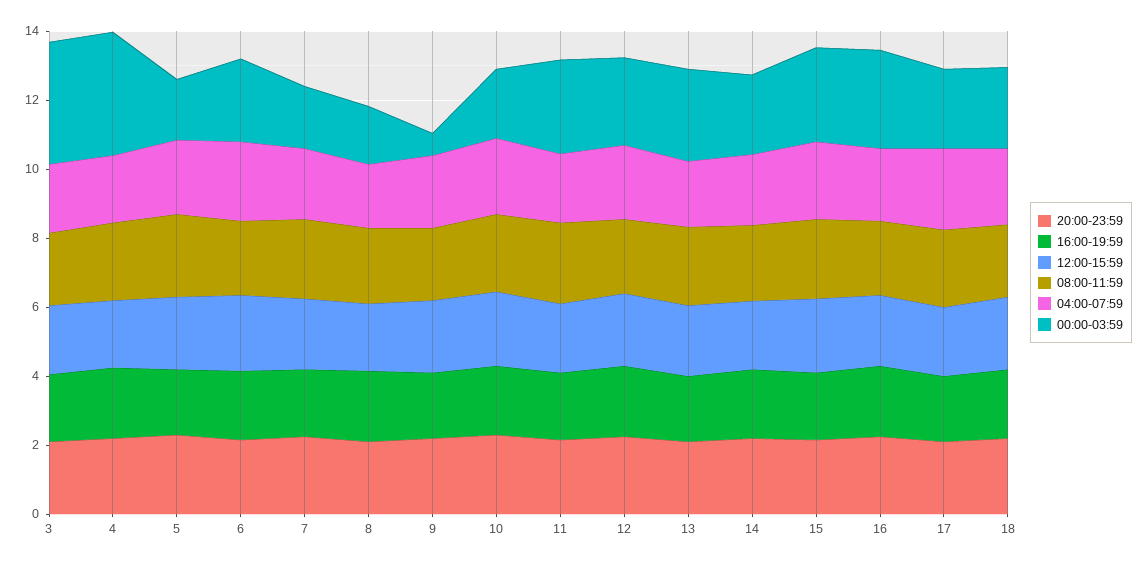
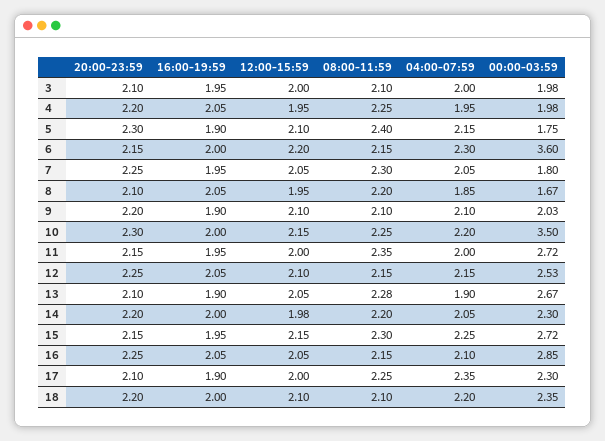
  {
    "20:00-23:59": {
      "3": 2.1,
      "4": 2.2,
      "5": 2.3,
      "6": 2.15,
      "7": 2.25,
      "8": 2.1,
      "9": 2.2,
      "10": 2.3,
      "11": 2.15,
      "12": 2.25,
      "13": 2.1,
      "14": 2.2,
      "15": 2.15,
      "16": 2.25,
      "17": 2.1,
      "18": 2.2
    },
    "16:00-19:59": {
      "3": 1.95,
      "4": 2.05,
      "5": 1.9,
      "6": 2,
      "7": 1.95,
      "8": 2.05,
      "9": 1.9,
      "10": 2,
      "11": 1.95,
      "12": 2.05,
      "13": 1.9,
      "14": 2,
      "15": 1.95,
      "16": 2.05,
      "17": 1.9,
      "18": 2
    },
    "12:00-15:59": {
      "3": 2,
      "4": 1.95,
      "5": 2.1,
      "6": 2.2,
      "7": 2.05,
      "8": 1.95,
      "9": 2.1,
      "10": 2.15,
      "11": 2,
      "12": 2.1,
      "13": 2.05,
      "14": 1.98,
      "15": 2.15,
      "16": 2.05,
      "17": 2,
      "18": 2.1
    },
    "08:00-11:59": {
      "3": 2.1,
      "4": 2.25,
      "5": 2.4,
      "6": 2.15,
      "7": 2.3,
      "8": 2.2,
      "9": 2.1,
      "10": 2.25,
      "11": 2.35,
      "12": 2.15,
      "13": 2.28,
      "14": 2.2,
      "15": 2.3,
      "16": 2.15,
      "17": 2.25,
      "18": 2.1
    },
    "04:00-07:59": {
      "3": 2,
      "4": 1.95,
      "5": 2.15,
      "6": 2.3,
      "7": 2.05,
      "8": 1.85,
      "9": 2.1,
      "10": 2.2,
      "11": 2,
      "12": 2.15,
      "13": 1.9,
      "14": 2.05,
      "15": 2.25,
      "16": 2.1,
      "17": 2.35,
      "18": 2.2
    },
    "00:00-03:59": {
-     "3": 3.5,
+     "3": 1.98,
-     "4": 3.5,
+     "4": 1.98,
      "5": 1.75,
-     "6": 2.5,
+     "6": 3.6,
      "7": 1.8,
      "8": 1.67,
-     "9": 0.5,
+     "9": 2.03,
-     "10": 2,
+     "10": 3.5,
      "11": 2.72,
      "12": 2.53,
      "13": 2.67,
      "14": 2.3,
      "15": 2.72,
      "16": 2.85,
      "17": 2.3,
      "18": 2.35
    }
  }

